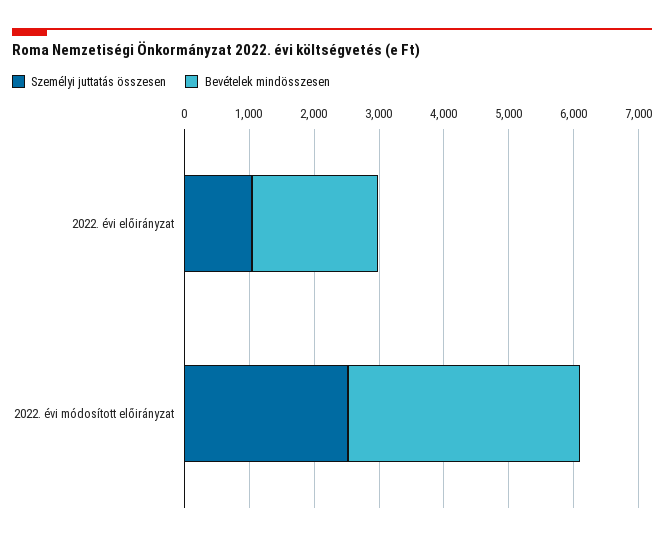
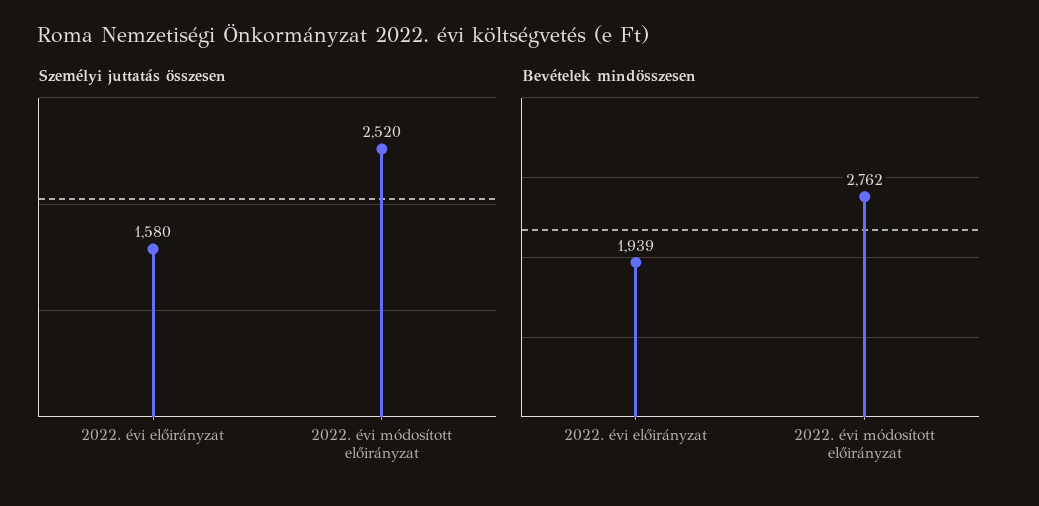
  {
    "Személyi juttatás összesen": {
-     "2022. évi előirányzat": 1000,
+     "2022. évi előirányzat": 1580,
      "2022. évi módosított előirányzat": 2520
    },
    "Bevételek mindösszesen": {
      "2022. évi előirányzat": 1939,
-     "2022. évi módosított előirányzat": 3600
+     "2022. évi módosított előirányzat": 2762
    }
  }

